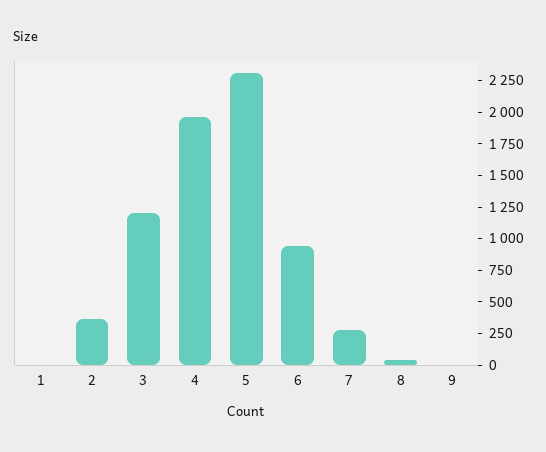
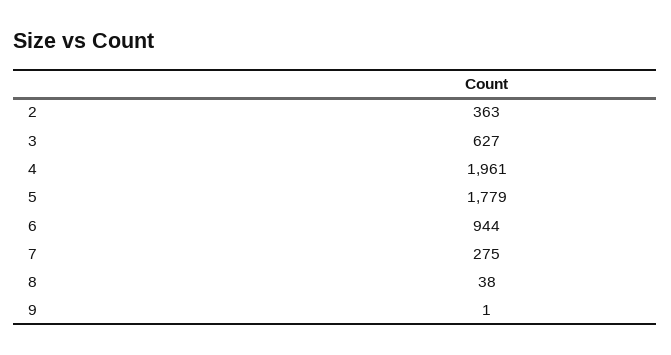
  {
-   "1": 0,
    "2": 363,
-   "3": 1250,
+   "3": 627,
    "4": 1961,
-   "5": 2250,
+   "5": 1779,
    "6": 944,
    "7": 275,
    "8": 38,
    "9": 1
  }

